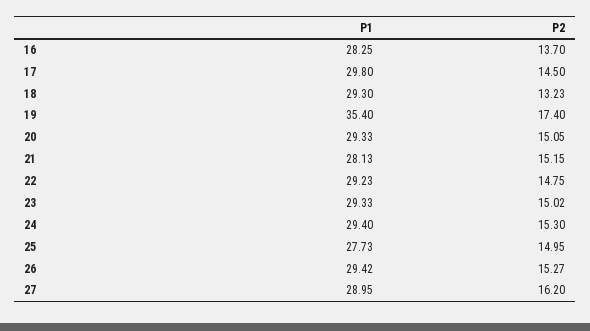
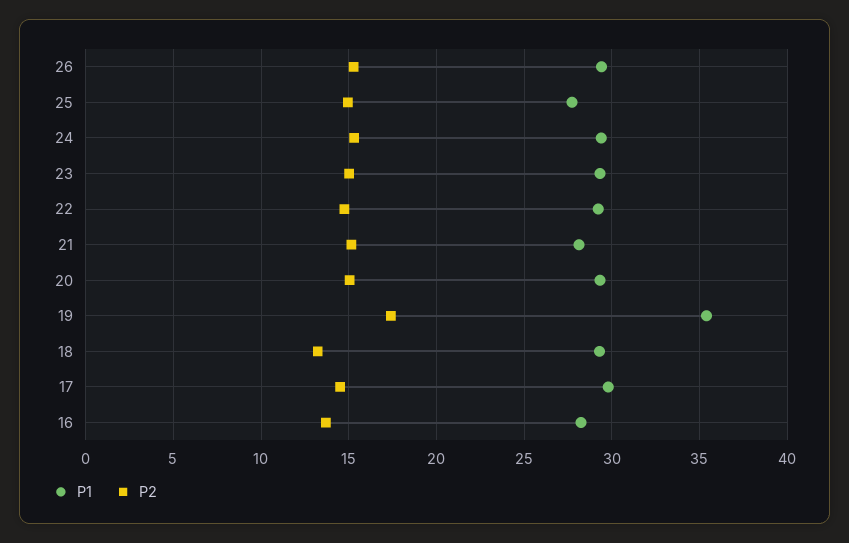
  {
    "P1": {
      "16": 28.25,
      "17": 29.8,
      "18": 29.3,
      "19": 35.4,
      "20": 29.33,
      "21": 28.13,
      "22": 29.23,
      "23": 29.33,
      "24": 29.4,
      "25": 27.73,
-     "26": 29.42,
+     "26": 29.42
-     "27": 28.95
    },
    "P2": {
      "16": 13.7,
      "17": 14.5,
      "18": 13.23,
      "19": 17.4,
      "20": 15.05,
      "21": 15.15,
      "22": 14.75,
      "23": 15.02,
      "24": 15.3,
      "25": 14.95,
-     "26": 15.27,
+     "26": 15.27
-     "27": 16.2
    }
  }

